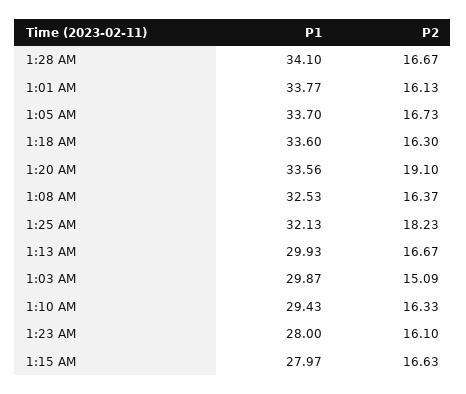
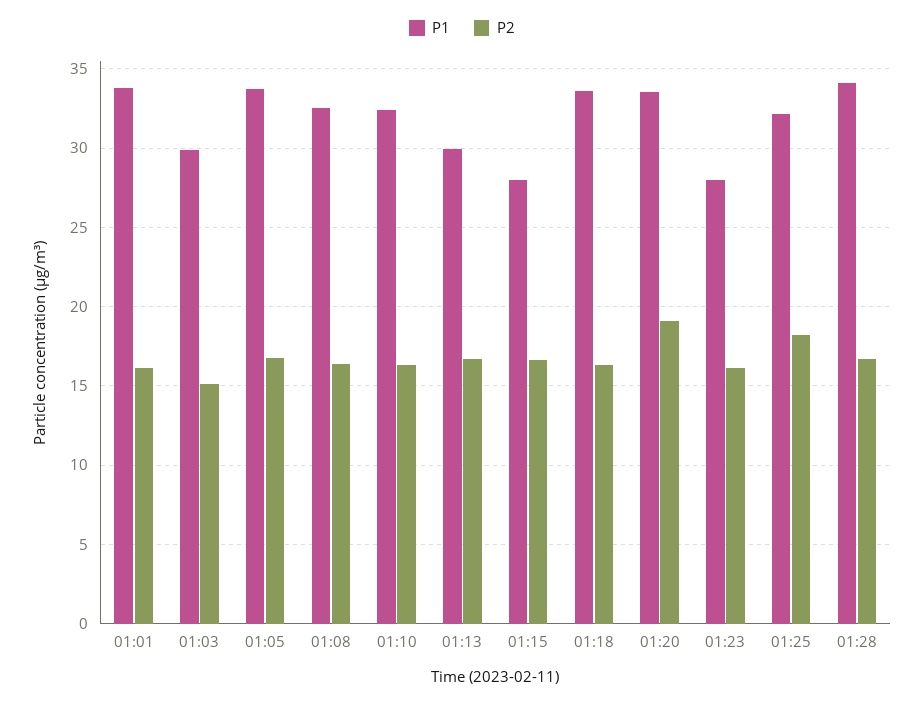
  {
    "P1": {
      "1:28 AM": 34.1,
      "1:01 AM": 33.77,
      "1:05 AM": 33.7,
      "1:18 AM": 33.6,
      "1:20 AM": 33.56,
      "1:08 AM": 32.53,
      "1:25 AM": 32.13,
      "1:13 AM": 29.93,
      "1:03 AM": 29.87,
-     "1:10 AM": 29.43,
+     "1:10 AM": 32.5,
      "1:23 AM": 28,
      "1:15 AM": 27.97
    },
    "P2": {
      "1:28 AM": 16.67,
      "1:01 AM": 16.13,
      "1:05 AM": 16.73,
      "1:18 AM": 16.3,
      "1:20 AM": 19.1,
      "1:08 AM": 16.37,
      "1:25 AM": 18.23,
      "1:13 AM": 16.67,
      "1:03 AM": 15.09,
      "1:10 AM": 16.33,
      "1:23 AM": 16.1,
      "1:15 AM": 16.63
    }
  }

